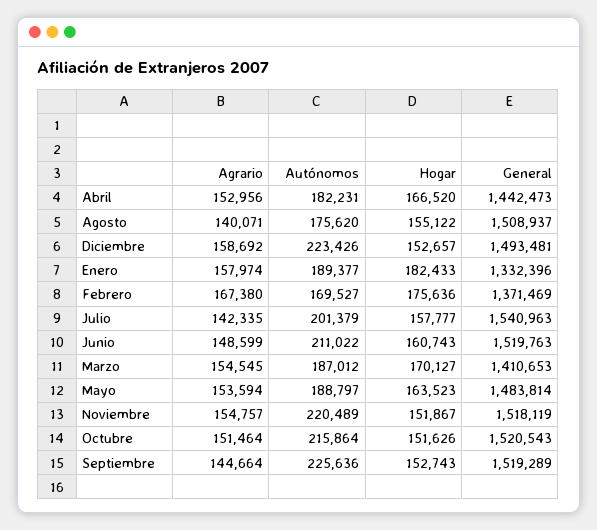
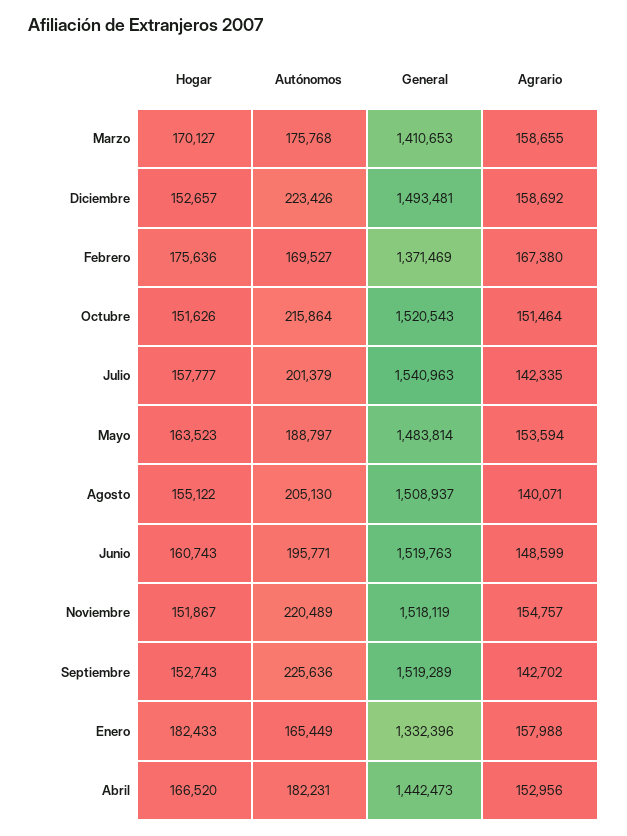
  {
    "Agrario": {
      "Abril": 152956,
      "Agosto": 140071,
      "Diciembre": 158692,
-     "Enero": 157974,
+     "Enero": 157988,
      "Febrero": 167380,
      "Julio": 142335,
      "Junio": 148599,
-     "Marzo": 154545,
+     "Marzo": 158655,
      "Mayo": 153594,
      "Noviembre": 154757,
      "Octubre": 151464,
-     "Septiembre": 144664
+     "Septiembre": 142702
    },
    "Autónomos": {
      "Abril": 182231,
-     "Agosto": 175620,
+     "Agosto": 205130,
      "Diciembre": 223426,
-     "Enero": 189377,
+     "Enero": 165449,
      "Febrero": 169527,
      "Julio": 201379,
-     "Junio": 211022,
+     "Junio": 195771,
-     "Marzo": 187012,
+     "Marzo": 175768,
      "Mayo": 188797,
      "Noviembre": 220489,
      "Octubre": 215864,
      "Septiembre": 225636
    },
    "Hogar": {
      "Abril": 166520,
      "Agosto": 155122,
      "Diciembre": 152657,
      "Enero": 182433,
      "Febrero": 175636,
      "Julio": 157777,
      "Junio": 160743,
      "Marzo": 170127,
      "Mayo": 163523,
      "Noviembre": 151867,
      "Octubre": 151626,
      "Septiembre": 152743
    },
    "General": {
      "Abril": 1442473,
      "Agosto": 1508937,
      "Diciembre": 1493481,
      "Enero": 1332396,
      "Febrero": 1371469,
      "Julio": 1540963,
      "Junio": 1519763,
      "Marzo": 1410653,
      "Mayo": 1483814,
      "Noviembre": 1518119,
      "Octubre": 1520543,
      "Septiembre": 1519289
    }
  }

